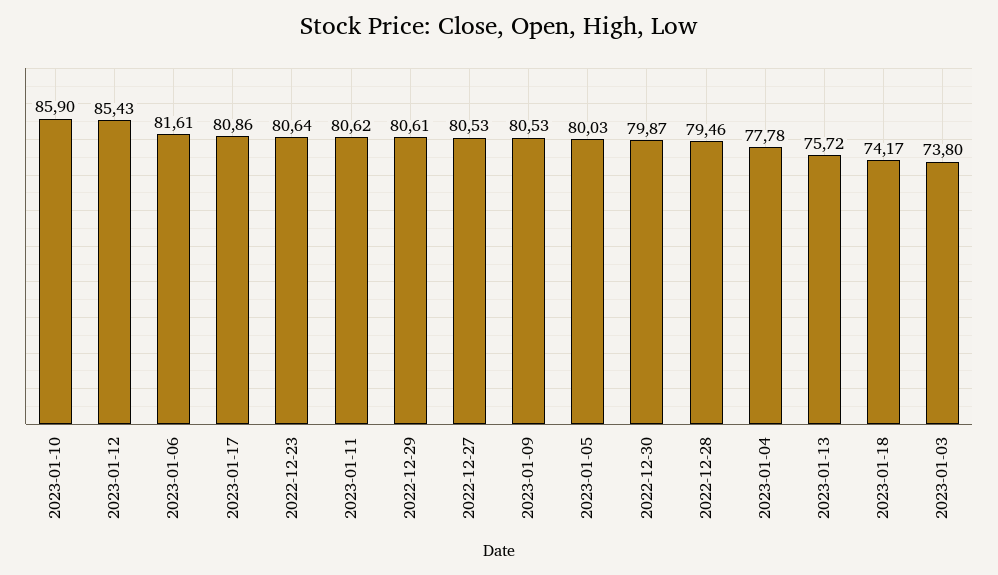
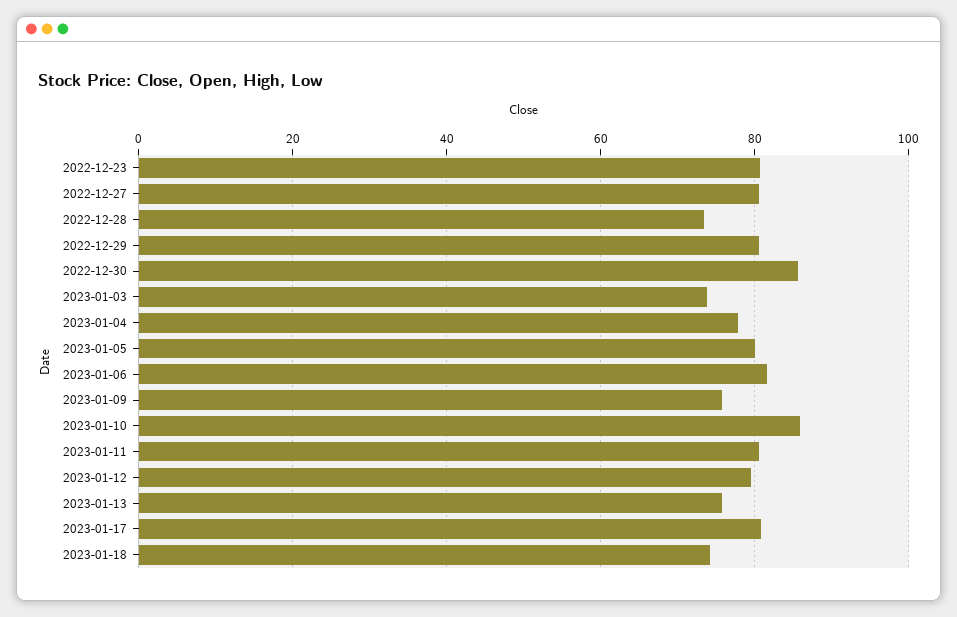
  {
    "2023-01-10": 85.9,
-   "2023-01-12": 85.43,
+   "2023-01-12": 80,
    "2023-01-06": 81.61,
    "2023-01-17": 80.86,
    "2022-12-23": 80.64,
    "2023-01-11": 80.62,
    "2022-12-29": 80.61,
    "2022-12-27": 80.53,
-   "2023-01-09": 80.53,
+   "2023-01-09": 76,
    "2023-01-05": 80.03,
-   "2022-12-30": 79.87,
+   "2022-12-30": 86,
-   "2022-12-28": 79.46,
+   "2022-12-28": 74,
    "2023-01-04": 77.78,
    "2023-01-13": 75.72,
    "2023-01-18": 74.17,
    "2023-01-03": 73.8
  }

